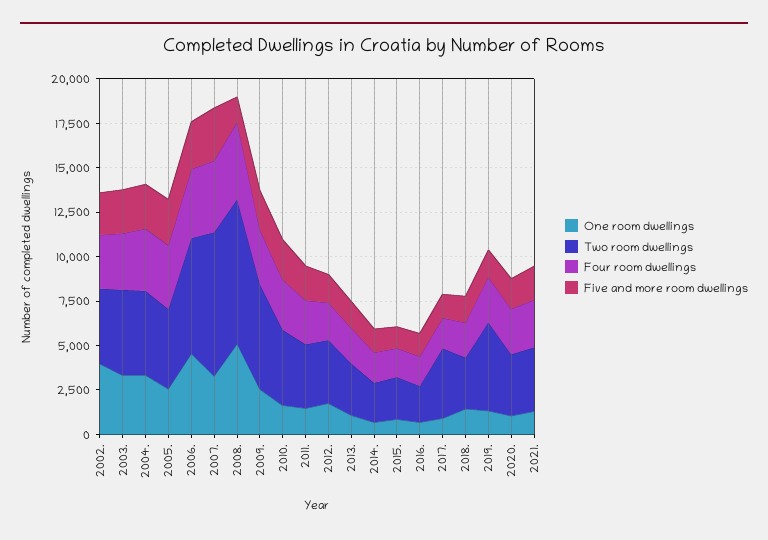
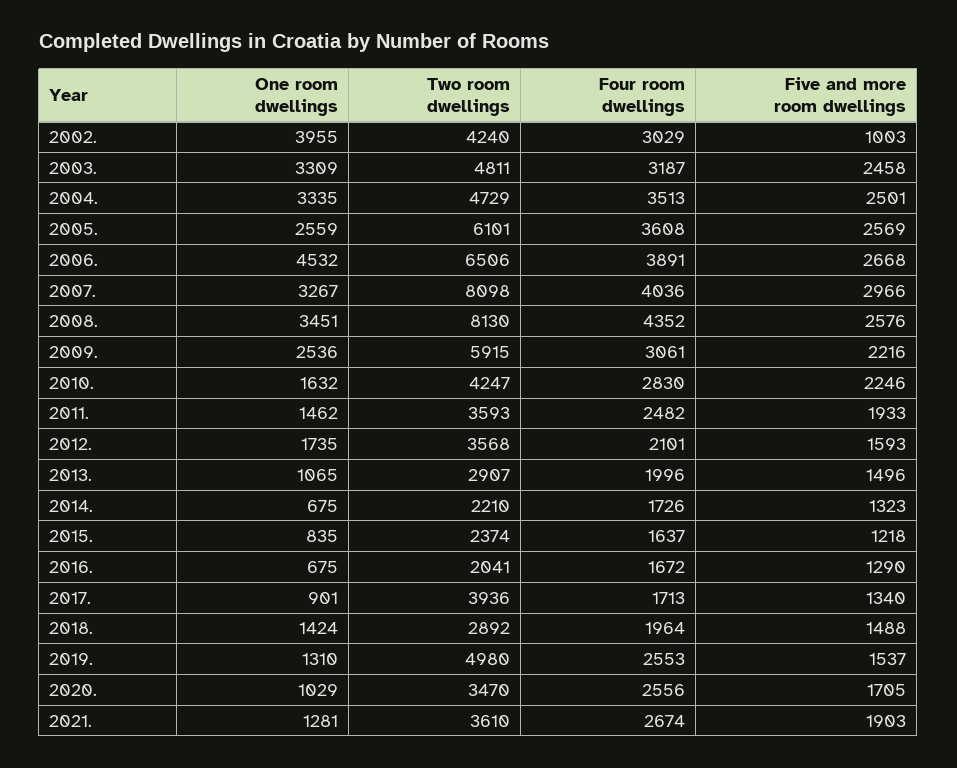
  {
    "One room dwellings": {
      "2002.": 3955,
      "2003.": 3309,
      "2004.": 3335,
      "2005.": 2559,
      "2006.": 4532,
      "2007.": 3267,
-     "2008.": 5000,
+     "2008.": 3451,
      "2009.": 2536,
      "2010.": 1632,
      "2011.": 1462,
      "2012.": 1735,
      "2013.": 1065,
      "2014.": 675,
      "2015.": 835,
      "2016.": 675,
      "2017.": 901,
      "2018.": 1424,
      "2019.": 1310,
      "2020.": 1029,
      "2021.": 1281
    },
    "Two room dwellings": {
      "2002.": 4240,
      "2003.": 4811,
      "2004.": 4729,
-     "2005.": 4500,
+     "2005.": 6101,
      "2006.": 6506,
      "2007.": 8098,
      "2008.": 8130,
      "2009.": 5915,
      "2010.": 4247,
      "2011.": 3593,
      "2012.": 3568,
      "2013.": 2907,
      "2014.": 2210,
      "2015.": 2374,
      "2016.": 2041,
      "2017.": 3936,
      "2018.": 2892,
      "2019.": 4980,
      "2020.": 3470,
      "2021.": 3610
    },
    "Four room dwellings": {
      "2002.": 3029,
      "2003.": 3187,
      "2004.": 3513,
      "2005.": 3608,
      "2006.": 3891,
      "2007.": 4036,
      "2008.": 4352,
      "2009.": 3061,
      "2010.": 2830,
      "2011.": 2482,
      "2012.": 2101,
      "2013.": 1996,
      "2014.": 1726,
      "2015.": 1637,
      "2016.": 1672,
      "2017.": 1713,
      "2018.": 1964,
      "2019.": 2553,
      "2020.": 2556,
      "2021.": 2674
    },
    "Five and more room dwellings": {
-     "2002.": 2500,
+     "2002.": 1003,
      "2003.": 2458,
      "2004.": 2501,
      "2005.": 2569,
      "2006.": 2668,
      "2007.": 2966,
-     "2008.": 1500,
+     "2008.": 2576,
      "2009.": 2216,
      "2010.": 2246,
      "2011.": 1933,
      "2012.": 1593,
      "2013.": 1496,
      "2014.": 1323,
      "2015.": 1218,
      "2016.": 1290,
      "2017.": 1340,
      "2018.": 1488,
      "2019.": 1537,
      "2020.": 1705,
      "2021.": 1903
    }
  }

